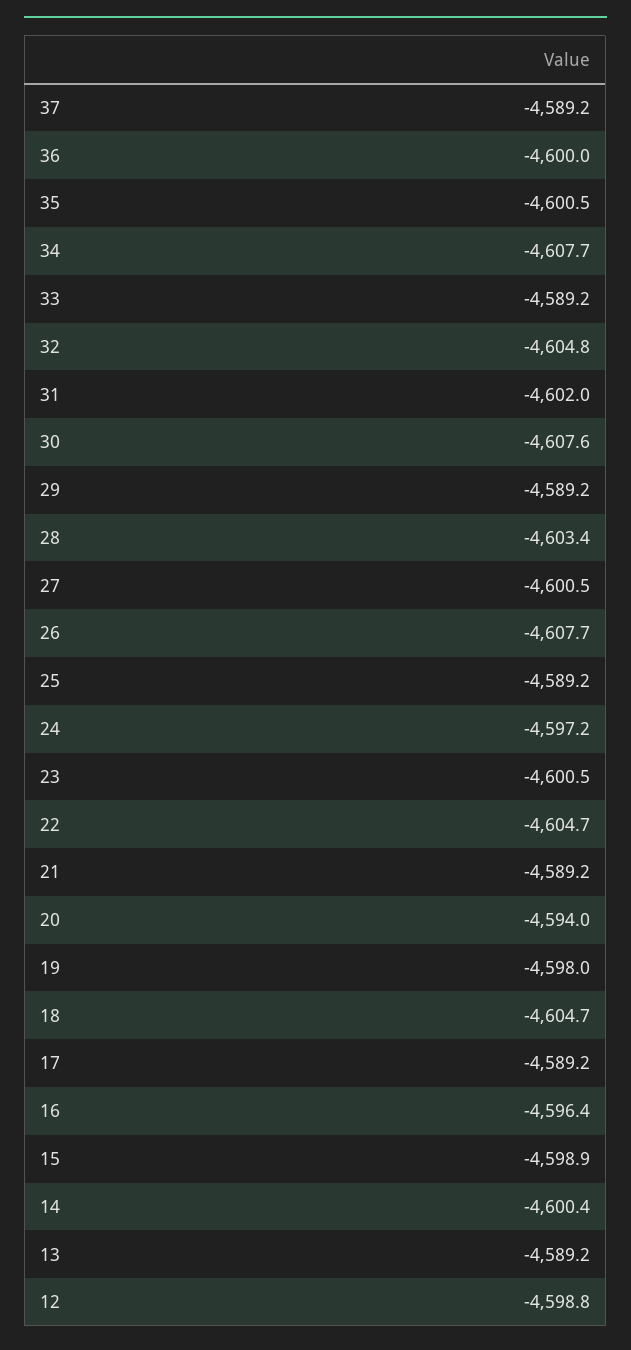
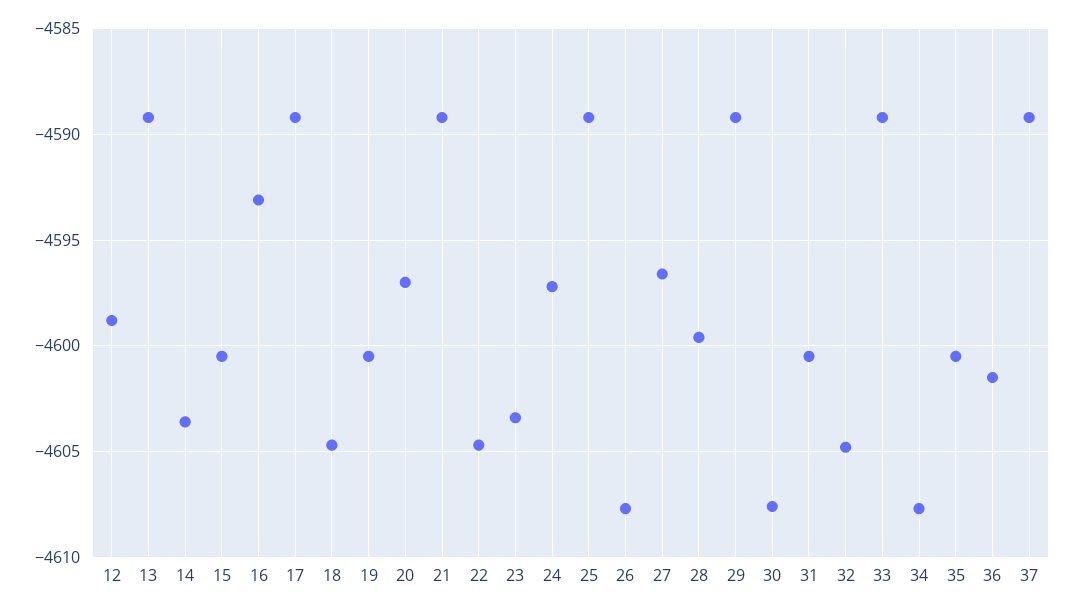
  {
    "37": -4589.2,
-   "36": -4600,
+   "36": -4601.5,
    "35": -4600.5,
    "34": -4607.7,
    "33": -4589.2,
    "32": -4604.8,
-   "31": -4602,
+   "31": -4600.5,
    "30": -4607.6,
    "29": -4589.2,
-   "28": -4603.4,
+   "28": -4599.5,
-   "27": -4600.5,
+   "27": -4596.5,
    "26": -4607.7,
    "25": -4589.2,
    "24": -4597.2,
-   "23": -4600.5,
+   "23": -4603.5,
    "22": -4604.7,
    "21": -4589.2,
-   "20": -4594,
+   "20": -4597,
-   "19": -4598,
+   "19": -4600.5,
    "18": -4604.7,
    "17": -4589.2,
-   "16": -4596.4,
+   "16": -4593,
-   "15": -4598.9,
+   "15": -4600.5,
-   "14": -4600.4,
+   "14": -4603.5,
    "13": -4589.2,
    "12": -4598.8
  }

